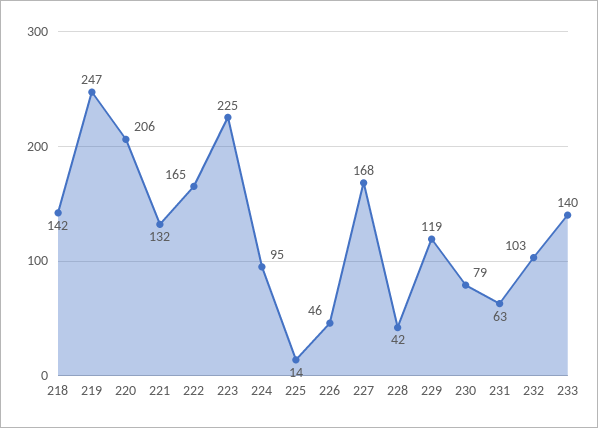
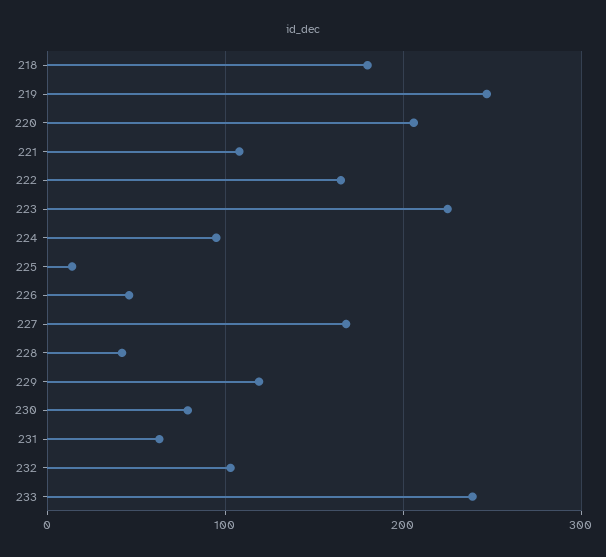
  {
-   "218": 142,
+   "218": 180,
    "219": 247,
    "220": 206,
-   "221": 132,
+   "221": 110,
    "222": 165,
    "223": 225,
    "224": 95,
    "225": 14,
    "226": 46,
    "227": 168,
    "228": 42,
    "229": 119,
    "230": 79,
    "231": 63,
    "232": 103,
-   "233": 140
+   "233": 240
  }

